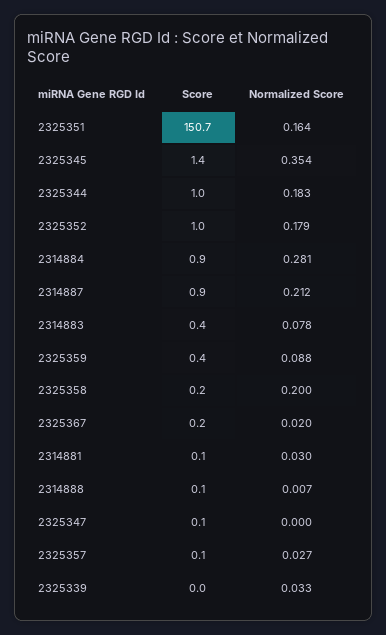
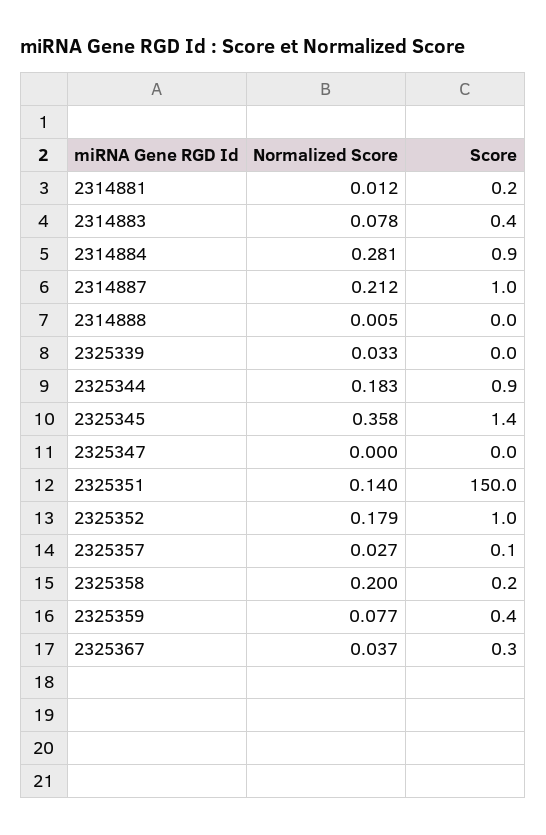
  {
    "Score": {
-     "2325351": 150.7,
+     "2325351": 150,
      "2325345": 1.4,
-     "2325344": 1,
+     "2325344": 0.9,
      "2325352": 1,
      "2314884": 0.9,
-     "2314887": 0.9,
+     "2314887": 1,
      "2314883": 0.4,
      "2325359": 0.4,
      "2325358": 0.2,
-     "2325367": 0.2,
+     "2325367": 0.3,
-     "2314881": 0.1,
+     "2314881": 0.2,
-     "2314888": 0.1,
+     "2314888": 0,
-     "2325347": 0.1,
+     "2325347": 0,
      "2325357": 0.1,
      "2325339": 0
    },
    "Normalized Score": {
-     "2325351": 0.164,
+     "2325351": 0.14,
-     "2325345": 0.354,
+     "2325345": 0.358,
      "2325344": 0.183,
      "2325352": 0.179,
      "2314884": 0.281,
      "2314887": 0.212,
      "2314883": 0.078,
-     "2325359": 0.088,
+     "2325359": 0.077,
      "2325358": 0.2,
-     "2325367": 0.02,
+     "2325367": 0.037,
-     "2314881": 0.03,
+     "2314881": 0.012,
-     "2314888": 0.007,
+     "2314888": 0.005,
      "2325347": 0,
      "2325357": 0.027,
      "2325339": 0.033
    }
  }

